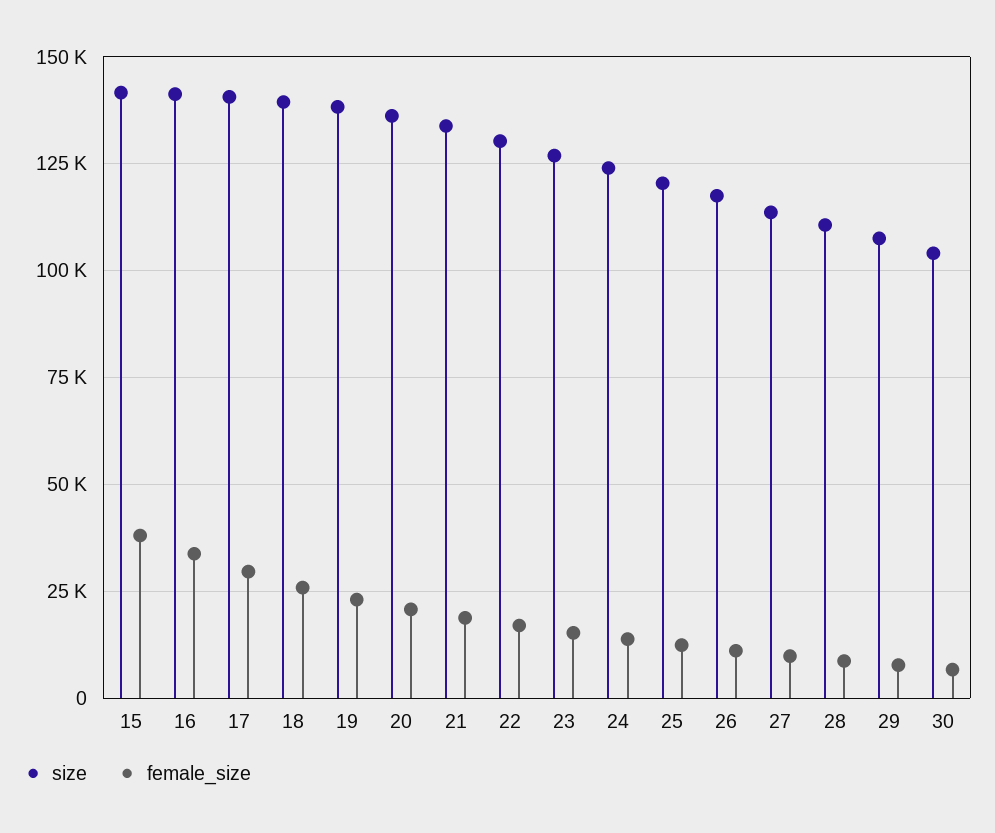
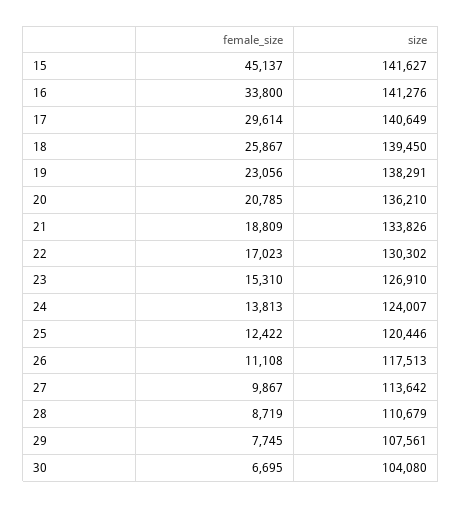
  {
    "size": {
      "15": 141627,
      "16": 141276,
      "17": 140649,
      "18": 139450,
      "19": 138291,
      "20": 136210,
      "21": 133826,
      "22": 130302,
      "23": 126910,
      "24": 124007,
      "25": 120446,
      "26": 117513,
      "27": 113642,
      "28": 110679,
      "29": 107561,
      "30": 104080
    },
    "female_size": {
-     "15": 37500,
+     "15": 45137,
      "16": 33800,
      "17": 29614,
      "18": 25867,
      "19": 23056,
      "20": 20785,
      "21": 18809,
      "22": 17023,
      "23": 15310,
      "24": 13813,
      "25": 12422,
      "26": 11108,
      "27": 9867,
      "28": 8719,
      "29": 7745,
      "30": 6695
    }
  }

